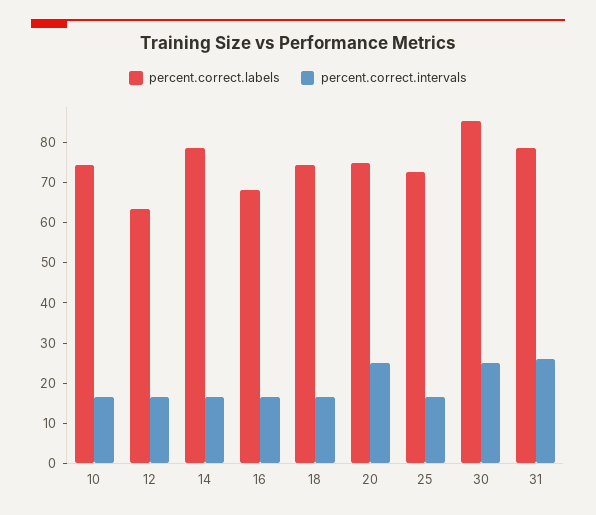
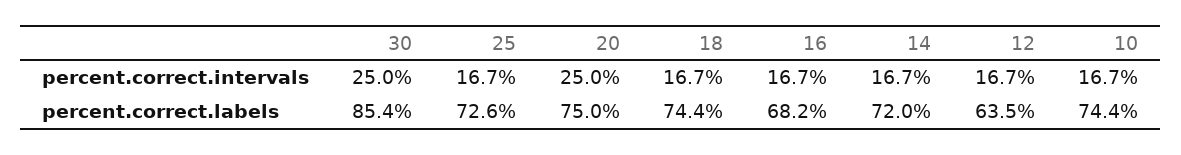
  {
    "percent.correct.labels": {
      "10": 74.4,
      "12": 63.5,
-     "14": 78,
+     "14": 72,
      "16": 68.2,
      "18": 74.4,
      "20": 75,
      "25": 72.6,
-     "30": 85.4,
+     "30": 85.4
-     "31": 78
    },
    "percent.correct.intervals": {
      "10": 16.7,
      "12": 16.7,
      "14": 16.7,
      "16": 16.7,
      "18": 16.7,
      "20": 25,
      "25": 16.7,
-     "30": 25,
+     "30": 25
-     "31": 26
    }
  }

